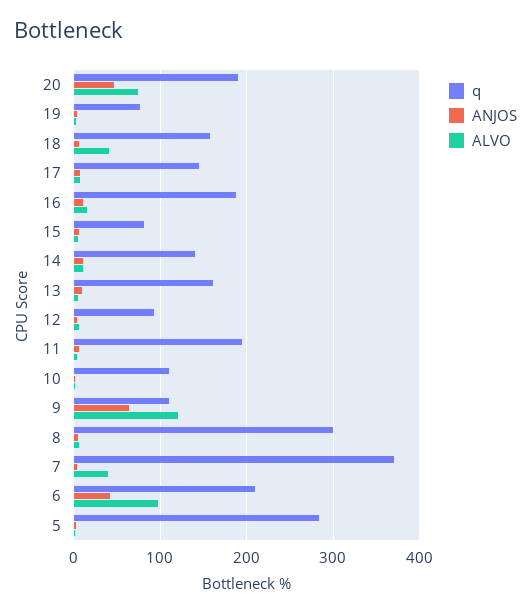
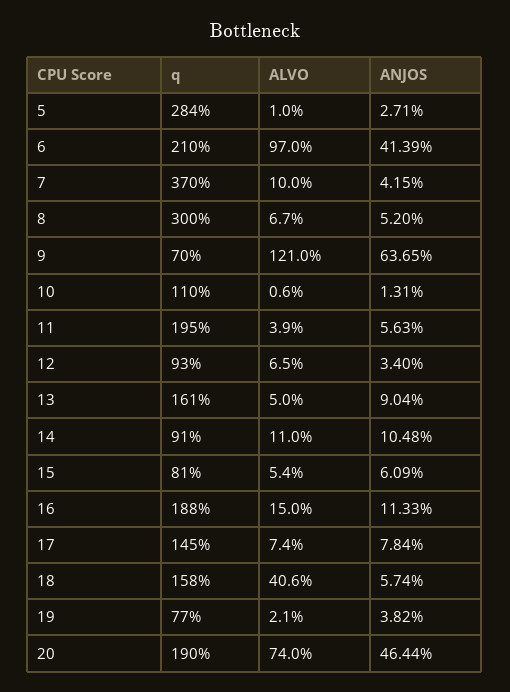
  {
    "q": {
      "20": 190,
      "19": 77,
      "18": 158,
      "17": 145,
      "16": 188,
      "15": 81,
-     "14": 140,
+     "14": 91,
      "13": 161,
      "12": 93,
      "11": 195,
      "10": 110,
-     "9": 110,
+     "9": 70,
      "8": 300,
      "7": 370,
      "6": 210,
      "5": 284
    },
    "ANJOS": {
      "20": 46.44,
      "19": 3.82,
      "18": 5.74,
      "17": 7.84,
      "16": 11.33,
      "15": 6.09,
      "14": 10.48,
      "13": 9.04,
      "12": 3.4,
      "11": 5.63,
      "10": 1.31,
      "9": 63.65,
      "8": 5.2,
      "7": 4.15,
      "6": 41.39,
      "5": 2.71
    },
    "ALVO": {
      "20": 74,
      "19": 2.1,
      "18": 40.6,
      "17": 7.4,
      "16": 15,
      "15": 5.4,
      "14": 11,
      "13": 5,
      "12": 6.5,
      "11": 3.9,
      "10": 0.6,
      "9": 121,
      "8": 6.7,
-     "7": 40,
+     "7": 10,
      "6": 97,
      "5": 1
    }
  }

